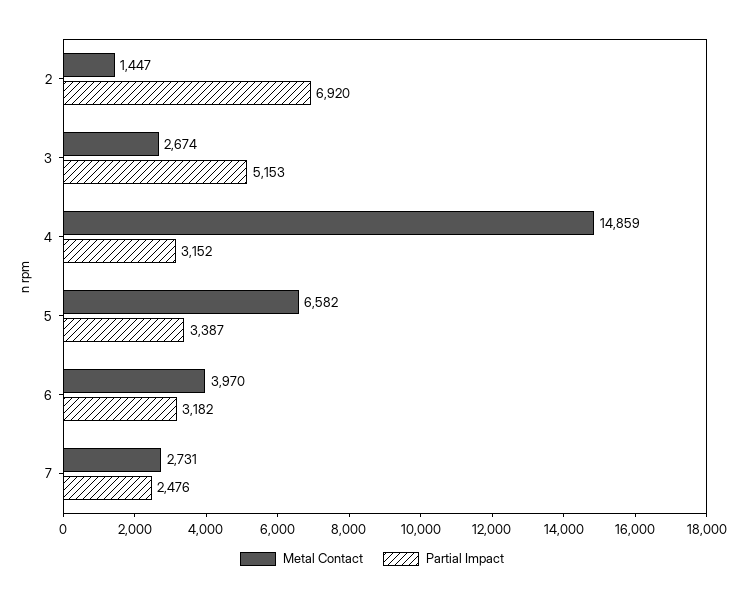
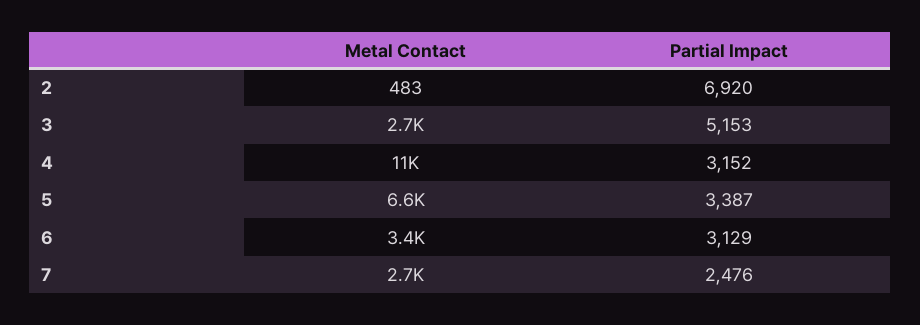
  {
    "Metal Contact": {
-     "2": 1447,
+     "2": 483,
      "3": 2674,
-     "4": 14859,
+     "4": 11000,
      "5": 6582,
-     "6": 3970,
+     "6": 3400,
      "7": 2731
    },
    "Partial Impact": {
      "2": 6920,
      "3": 5153,
      "4": 3152,
      "5": 3387,
-     "6": 3182,
+     "6": 3129,
      "7": 2476
    }
  }

